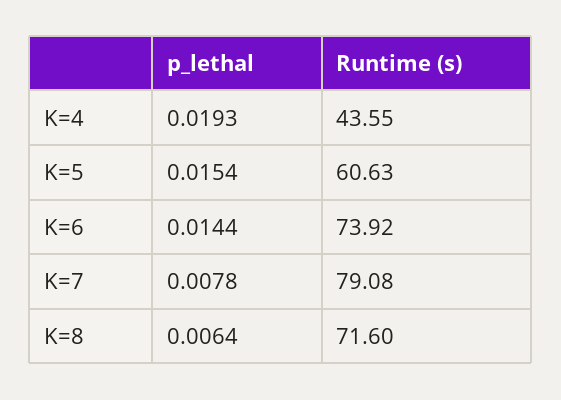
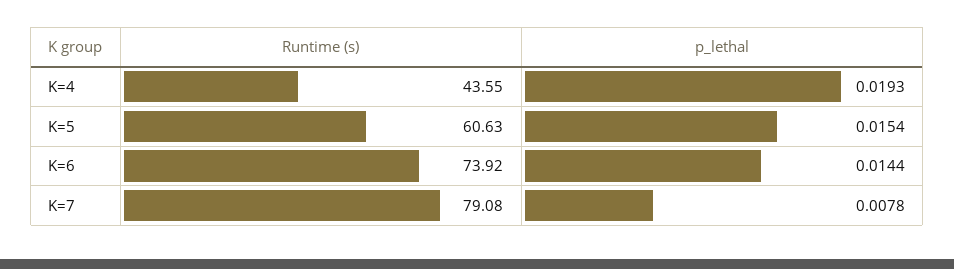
  {
    "p_lethal": {
      "K=4": 0.0193,
      "K=5": 0.0154,
      "K=6": 0.0144,
-     "K=7": 0.0078,
+     "K=7": 0.0078
-     "K=8": 0.0064
    },
    "Runtime (s)": {
      "K=4": 43.55,
      "K=5": 60.63,
      "K=6": 73.92,
-     "K=7": 79.08,
+     "K=7": 79.08
-     "K=8": 71.6
    }
  }

